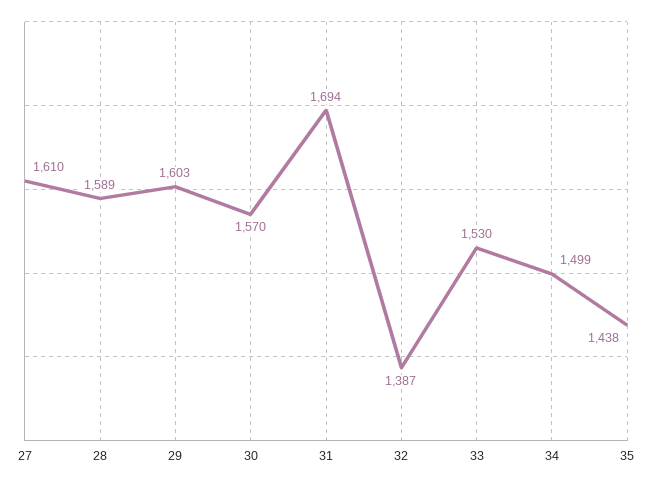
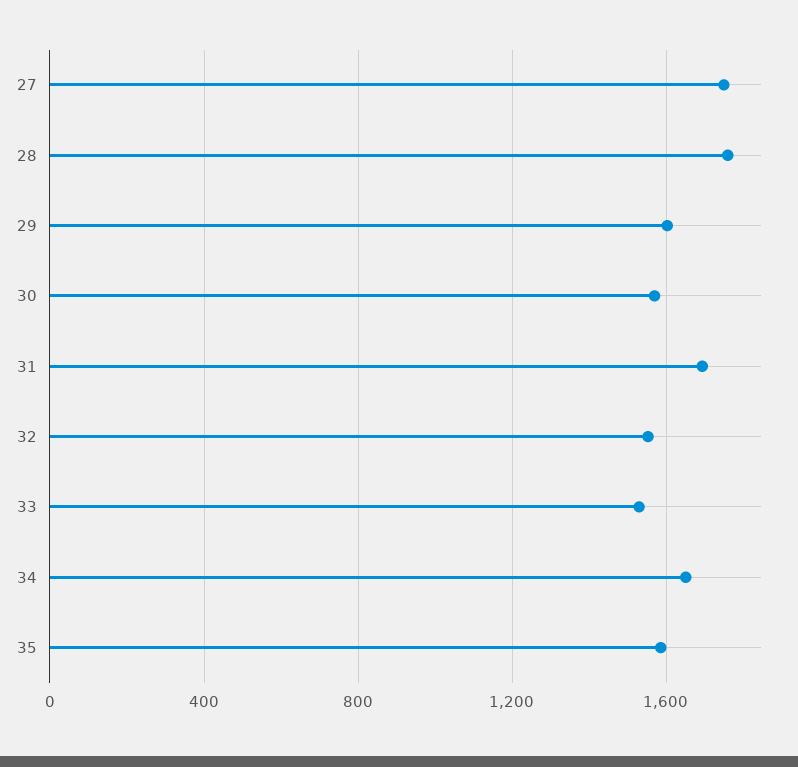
  {
-   "27": 1610,
+   "27": 1750,
-   "28": 1589,
+   "28": 1750,
    "29": 1603,
    "30": 1570,
    "31": 1694,
-   "32": 1387,
+   "32": 1550,
    "33": 1530,
-   "34": 1499,
+   "34": 1650,
-   "35": 1438
+   "35": 1600
  }

